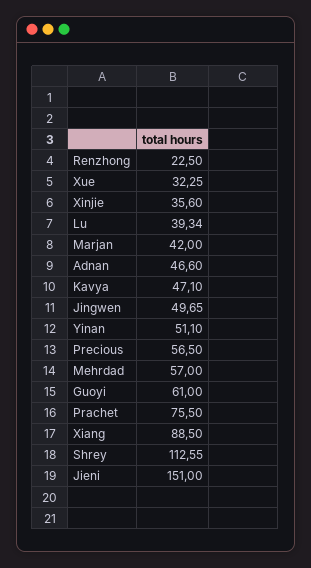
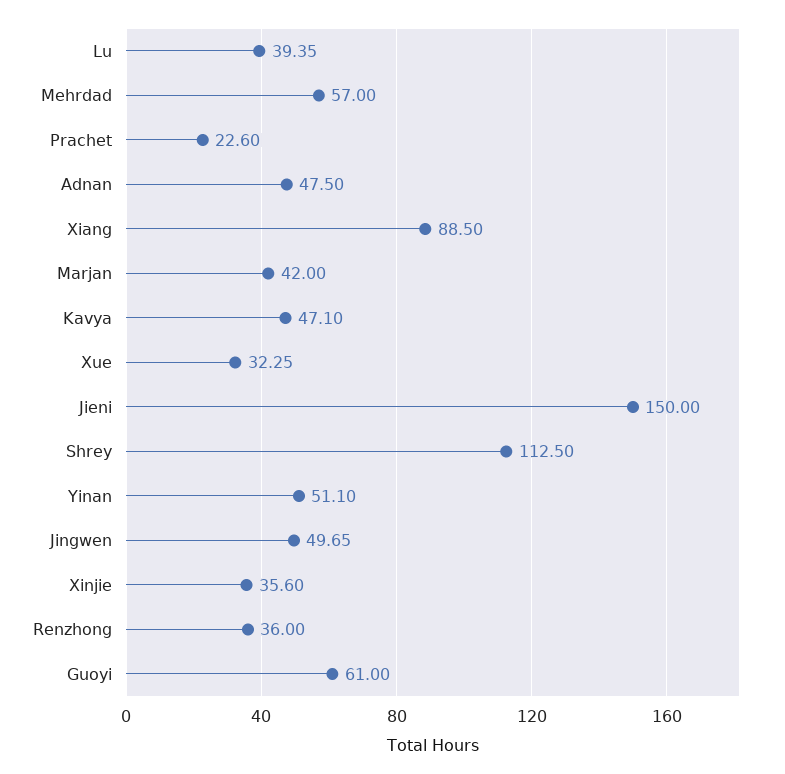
  {
-   "Renzhong": 22.5,
+   "Renzhong": 36,
    "Xue": 32.25,
    "Xinjie": 35.6,
-   "Lu": 39.34,
+   "Lu": 39.35,
    "Marjan": 42,
-   "Adnan": 46.6,
+   "Adnan": 47.5,
    "Kavya": 47.1,
    "Jingwen": 49.65,
    "Yinan": 51.1,
-   "Precious": 56.5,
    "Mehrdad": 57,
    "Guoyi": 61,
-   "Prachet": 75.5,
+   "Prachet": 22.6,
    "Xiang": 88.5,
-   "Shrey": 112.55,
+   "Shrey": 112.5,
-   "Jieni": 151
+   "Jieni": 150
  }

